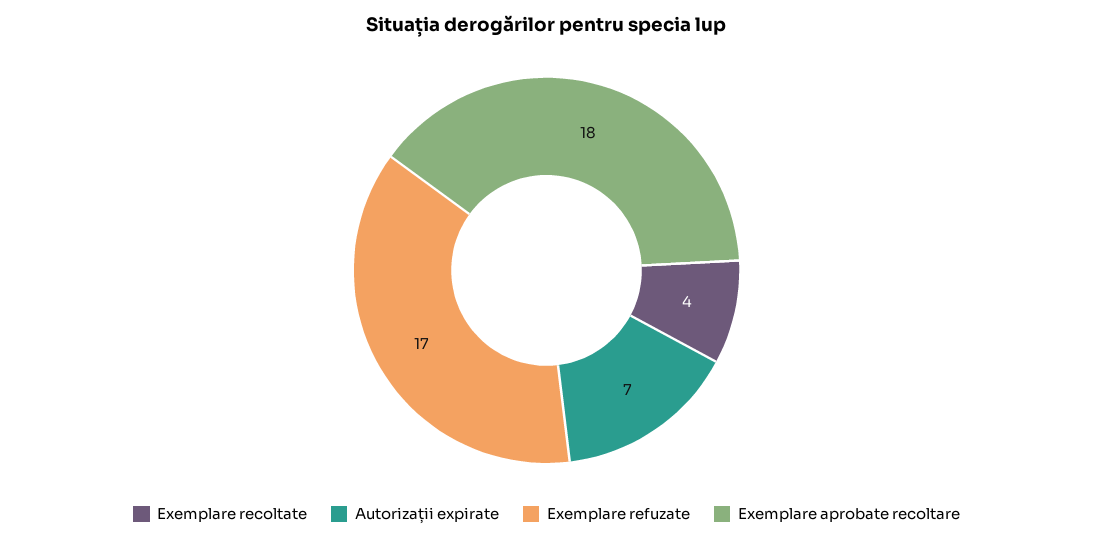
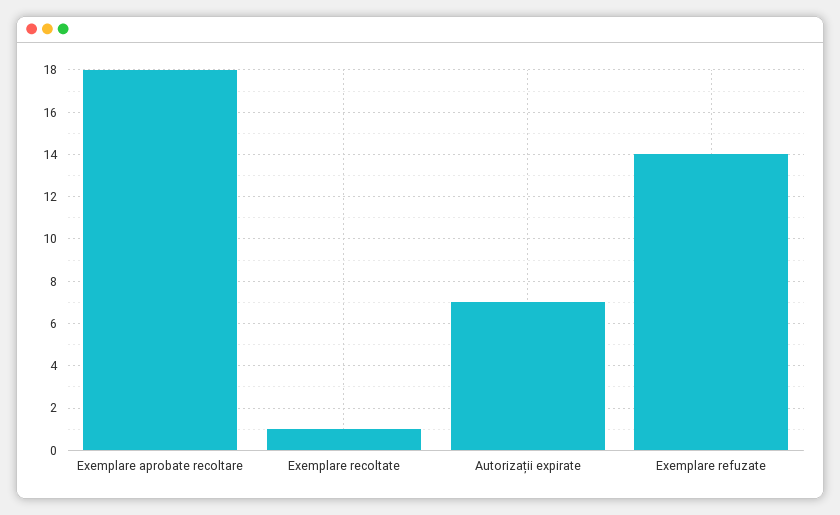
  {
-   "Exemplare recoltate": 4,
+   "Exemplare recoltate": 1,
    "Autorizații expirate": 7,
-   "Exemplare refuzate": 17,
+   "Exemplare refuzate": 14,
    "Exemplare aprobate recoltare": 18
  }

